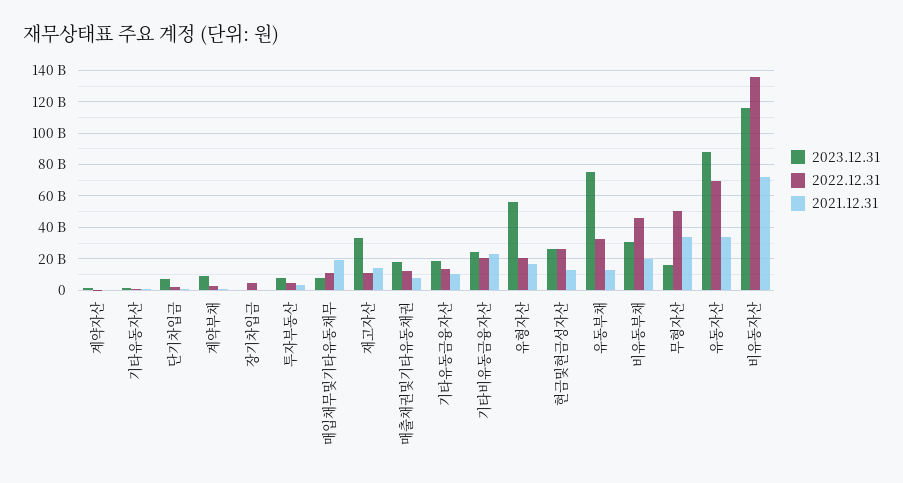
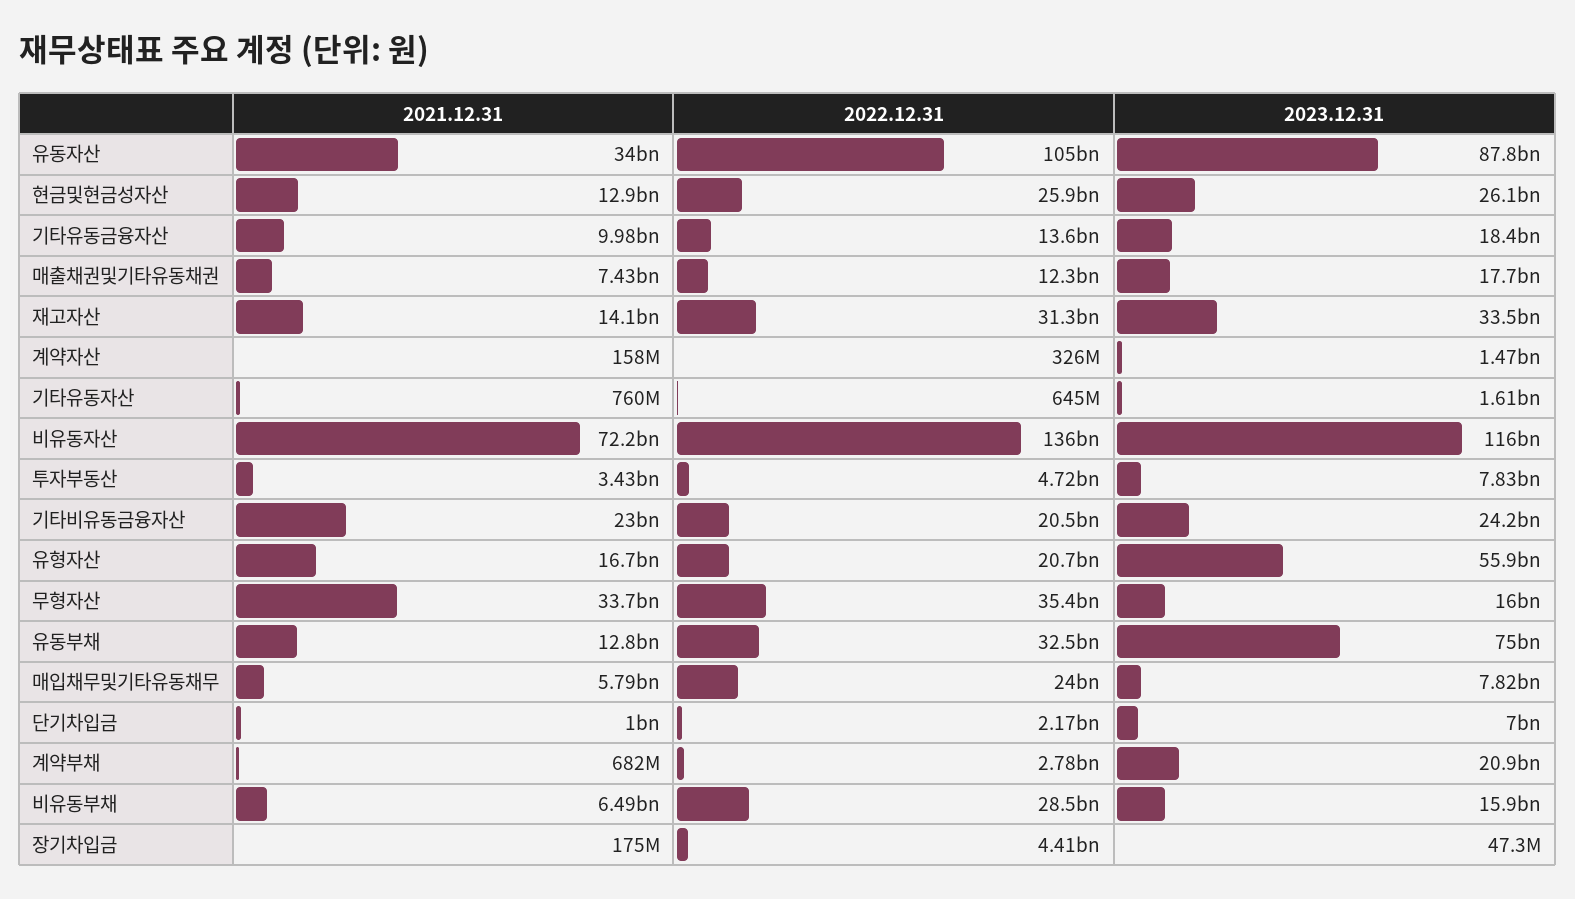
  {
    "2023.12.31": {
      "계약자산": 1470000000,
      "기타유동자산": 1610000000,
      "단기차입금": 7000000000,
-     "계약부채": 10000000000,
+     "계약부채": 20900000000,
      "장기차입금": 47300000,
      "투자부동산": 7830000000,
      "매입채무및기타유동채무": 7820000000,
      "재고자산": 33500000000,
      "매출채권및기타유동채권": 17700000000,
      "기타유동금융자산": 18400000000,
      "기타비유동금융자산": 24200000000,
      "유형자산": 55900000000,
      "현금및현금성자산": 26100000000,
      "유동부채": 75000000000,
-     "비유동부채": 30000000000,
+     "비유동부채": 15900000000,
      "무형자산": 16000000000,
      "유동자산": 87800000000,
      "비유동자산": 116000000000
    },
    "2022.12.31": {
      "계약자산": 326000000,
      "기타유동자산": 645000000,
      "단기차입금": 2170000000,
      "계약부채": 2780000000,
      "장기차입금": 4410000000,
      "투자부동산": 4720000000,
-     "매입채무및기타유동채무": 10000000000,
+     "매입채무및기타유동채무": 24000000000,
-     "재고자산": 10000000000,
+     "재고자산": 31300000000,
      "매출채권및기타유동채권": 12300000000,
      "기타유동금융자산": 13600000000,
      "기타비유동금융자산": 20500000000,
      "유형자산": 20700000000,
      "현금및현금성자산": 25900000000,
      "유동부채": 32500000000,
-     "비유동부채": 45000000000,
+     "비유동부채": 28500000000,
-     "무형자산": 50000000000,
+     "무형자산": 35400000000,
-     "유동자산": 70000000000,
+     "유동자산": 105000000000,
      "비유동자산": 136000000000
    },
    "2021.12.31": {
      "계약자산": 158000000,
      "기타유동자산": 760000000,
      "단기차입금": 1000000000,
      "계약부채": 682000000,
      "장기차입금": 175000000,
      "투자부동산": 3430000000,
-     "매입채무및기타유동채무": 20000000000,
+     "매입채무및기타유동채무": 5790000000,
      "재고자산": 14100000000,
      "매출채권및기타유동채권": 7430000000,
      "기타유동금융자산": 9980000000,
      "기타비유동금융자산": 23000000000,
      "유형자산": 16700000000,
      "현금및현금성자산": 12900000000,
      "유동부채": 12800000000,
-     "비유동부채": 20000000000,
+     "비유동부채": 6490000000,
      "무형자산": 33700000000,
      "유동자산": 34000000000,
      "비유동자산": 72200000000
    }
  }

